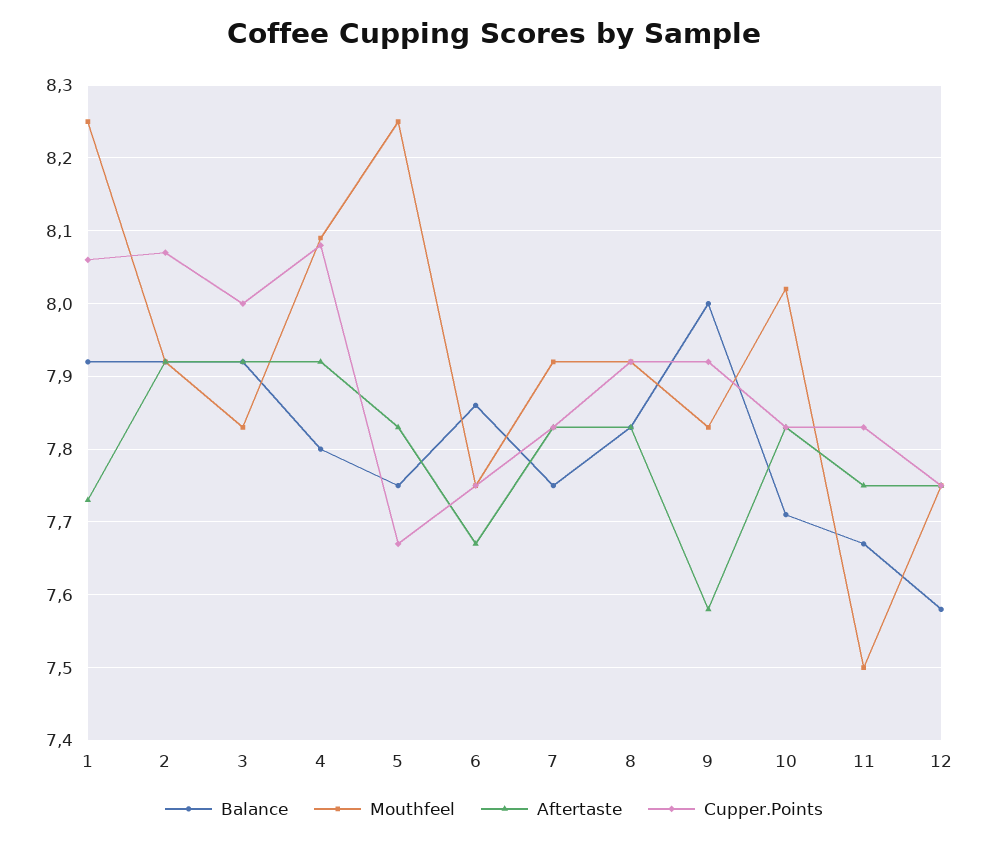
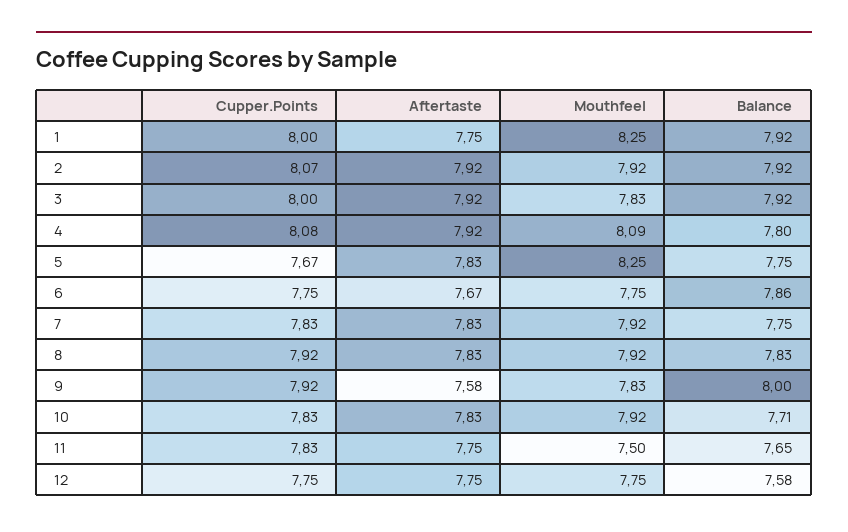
  {
    "Balance": {
      "1": 7.92,
      "2": 7.92,
      "3": 7.92,
      "4": 7.8,
      "5": 7.75,
      "6": 7.86,
      "7": 7.75,
      "8": 7.83,
      "9": 8,
      "10": 7.71,
-     "11": 7.67,
+     "11": 7.65,
      "12": 7.58
    },
    "Mouthfeel": {
      "1": 8.25,
      "2": 7.92,
      "3": 7.83,
      "4": 8.09,
      "5": 8.25,
      "6": 7.75,
      "7": 7.92,
      "8": 7.92,
      "9": 7.83,
-     "10": 8.02,
+     "10": 7.92,
      "11": 7.5,
      "12": 7.75
    },
    "Aftertaste": {
-     "1": 7.73,
+     "1": 7.75,
      "2": 7.92,
      "3": 7.92,
      "4": 7.92,
      "5": 7.83,
      "6": 7.67,
      "7": 7.83,
      "8": 7.83,
      "9": 7.58,
      "10": 7.83,
      "11": 7.75,
      "12": 7.75
    },
    "Cupper.Points": {
-     "1": 8.06,
+     "1": 8,
      "2": 8.07,
      "3": 8,
      "4": 8.08,
      "5": 7.67,
      "6": 7.75,
      "7": 7.83,
      "8": 7.92,
      "9": 7.92,
      "10": 7.83,
      "11": 7.83,
      "12": 7.75
    }
  }

